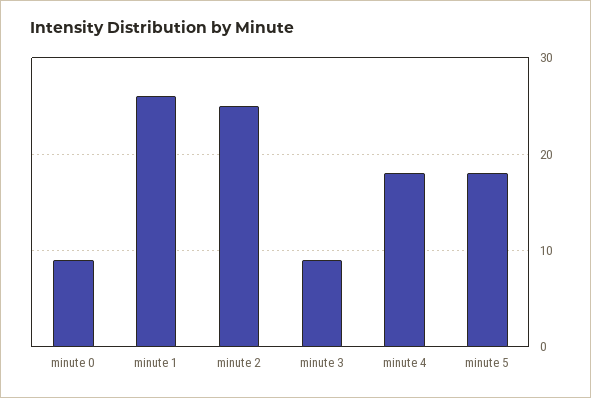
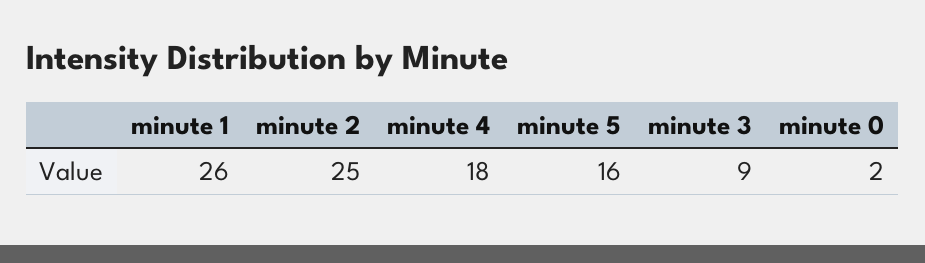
  {
-   "minute 0": 9,
+   "minute 0": 2,
    "minute 1": 26,
    "minute 2": 25,
    "minute 3": 9,
    "minute 4": 18,
-   "minute 5": 18
+   "minute 5": 16
  }

